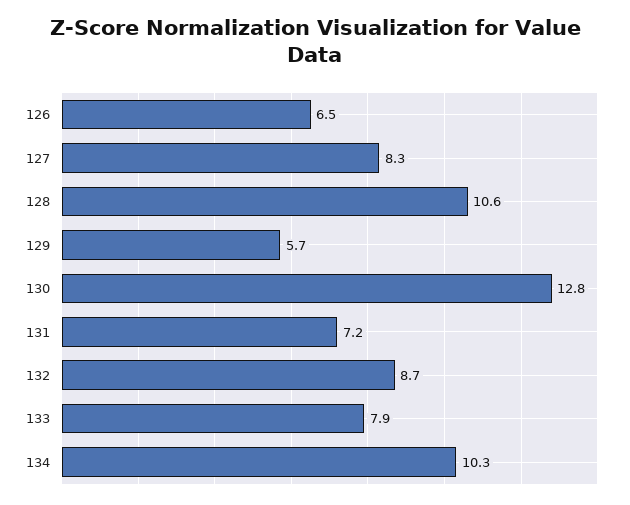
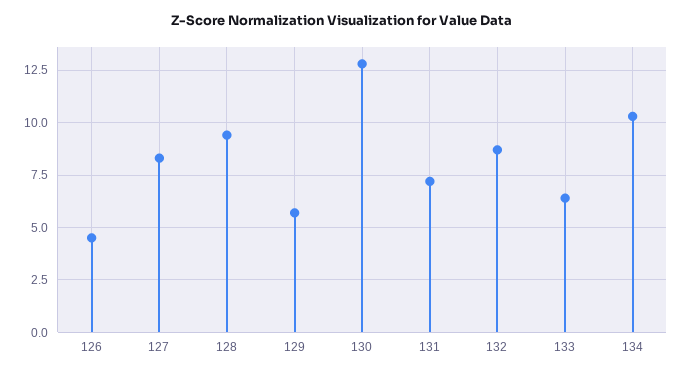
  {
-   "126": 6.5,
+   "126": 4.5,
    "127": 8.3,
-   "128": 10.6,
+   "128": 9.5,
    "129": 5.7,
    "130": 12.8,
    "131": 7.2,
    "132": 8.7,
-   "133": 7.9,
+   "133": 6.5,
    "134": 10.3
  }

